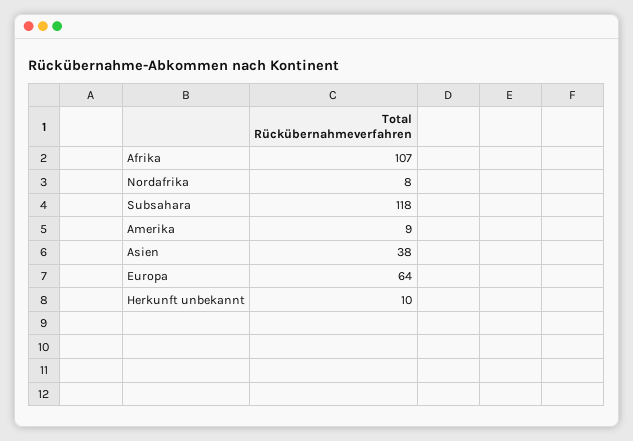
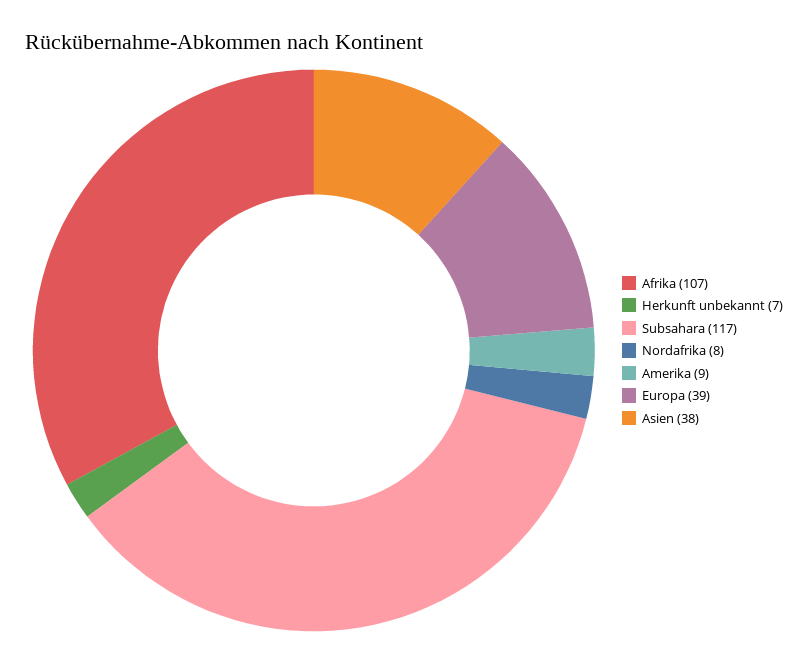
  {
    "Afrika": 107,
    "Nordafrika": 8,
-   "Subsahara": 118,
+   "Subsahara": 117,
    "Amerika": 9,
    "Asien": 38,
-   "Europa": 64,
+   "Europa": 39,
-   "Herkunft unbekannt": 10
+   "Herkunft unbekannt": 7
  }

